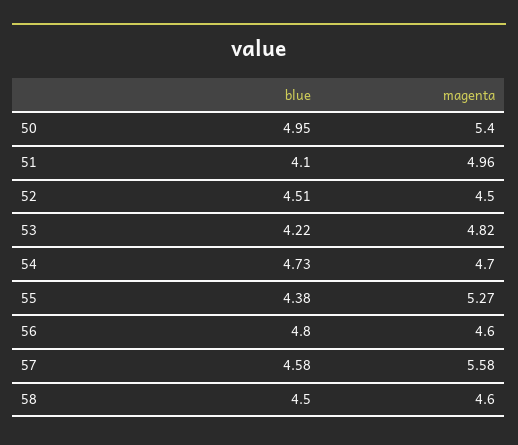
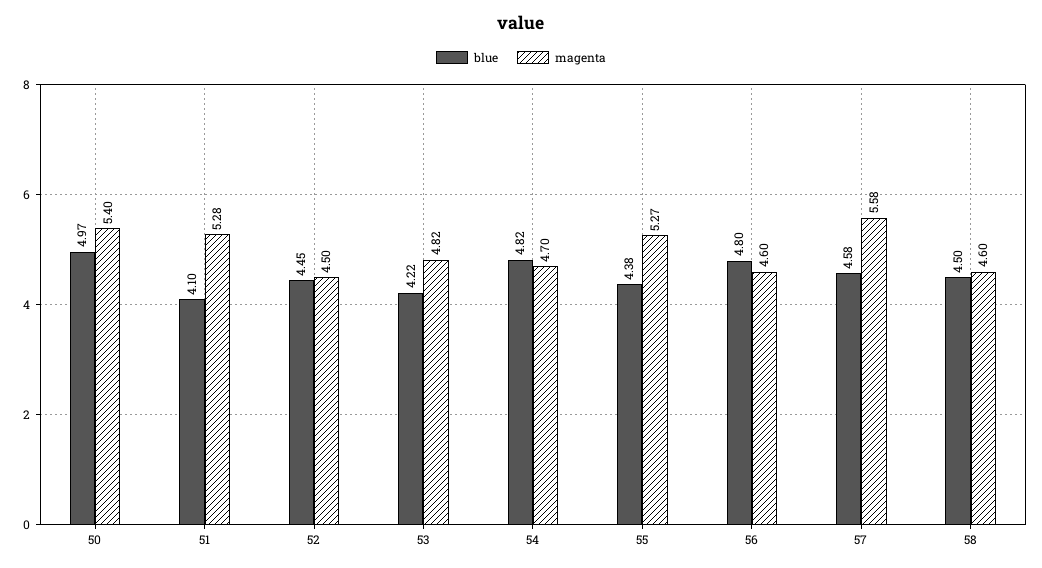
  {
    "blue": {
-     "50": 4.95,
+     "50": 4.97,
      "51": 4.1,
-     "52": 4.51,
+     "52": 4.45,
      "53": 4.22,
-     "54": 4.73,
+     "54": 4.82,
      "55": 4.38,
      "56": 4.8,
      "57": 4.58,
      "58": 4.5
    },
    "magenta": {
      "50": 5.4,
-     "51": 4.96,
+     "51": 5.28,
      "52": 4.5,
      "53": 4.82,
      "54": 4.7,
      "55": 5.27,
      "56": 4.6,
      "57": 5.58,
      "58": 4.6
    }
  }

